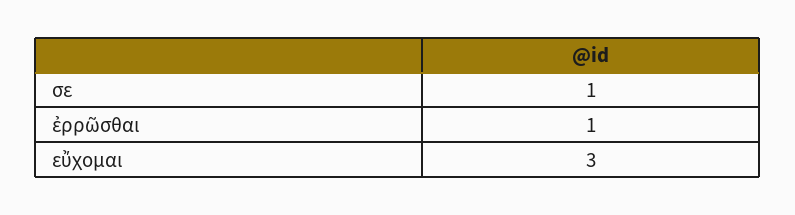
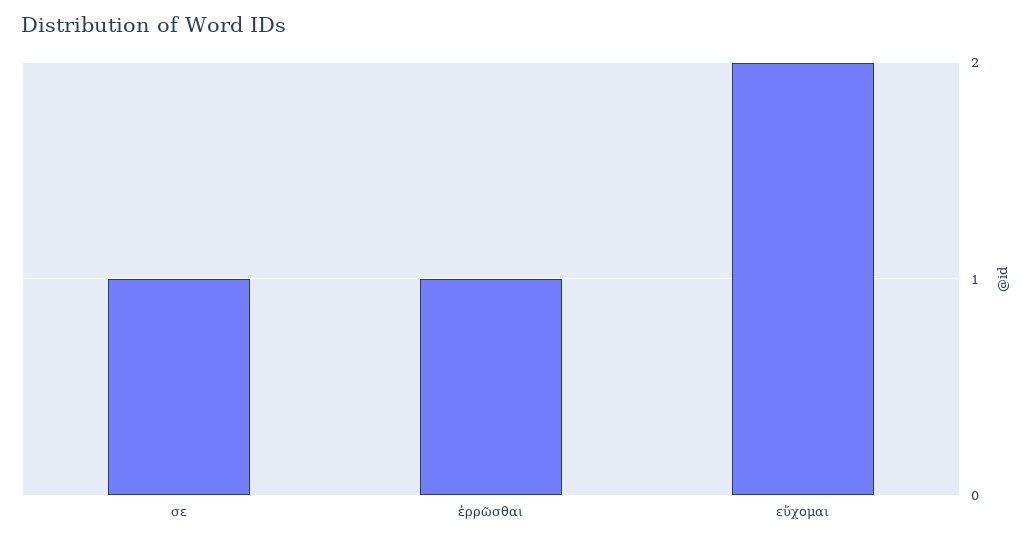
  {
    "σε": 1,
    "ἐρρῶσθαι": 1,
-   "εὔχομαι": 3
+   "εὔχομαι": 2
  }

